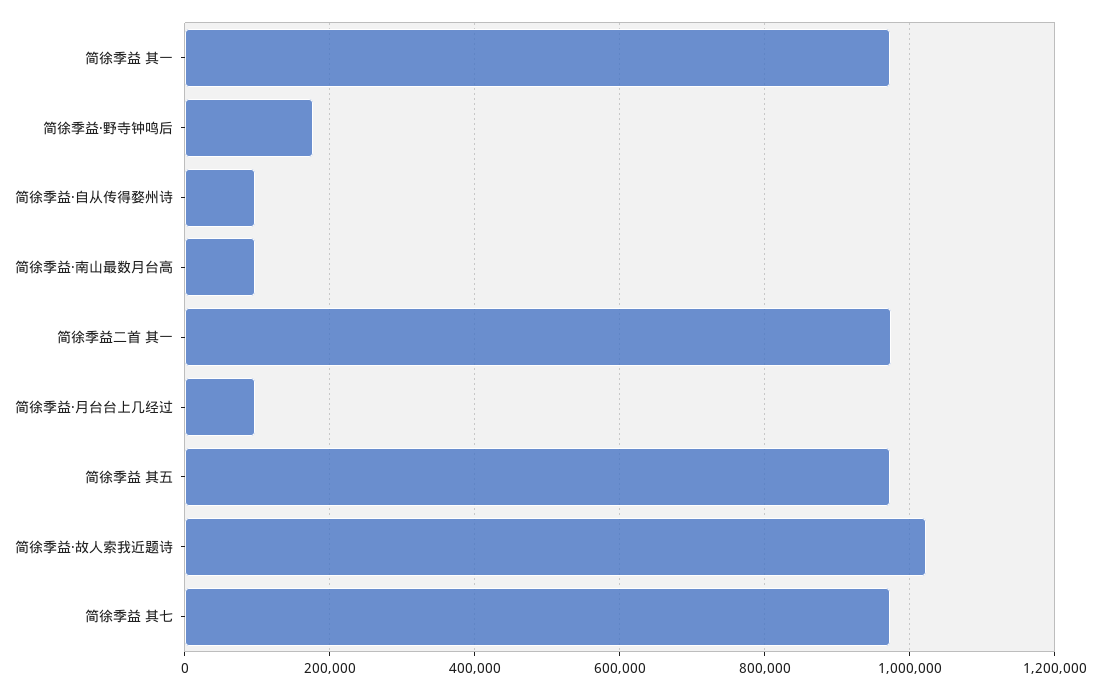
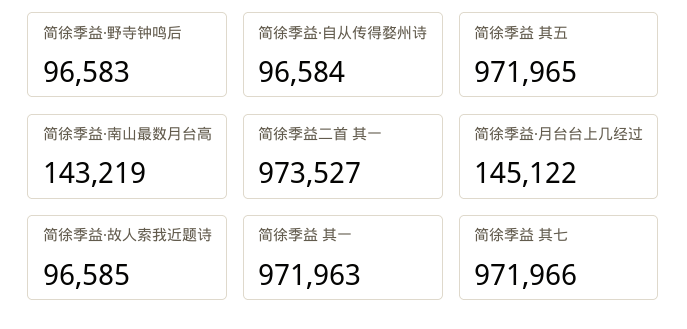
  {
    "简徐季益 其一": 971963,
-   "简徐季益·野寺钟鸣后": 180000,
+   "简徐季益·野寺钟鸣后": 96583,
    "简徐季益·自从传得婺州诗": 96584,
-   "简徐季益·南山最数月台高": 100000,
+   "简徐季益·南山最数月台高": 143219,
    "简徐季益二首 其一": 973527,
-   "简徐季益·月台台上几经过": 100000,
+   "简徐季益·月台台上几经过": 145122,
    "简徐季益 其五": 971965,
-   "简徐季益·故人索我近题诗": 1020000,
+   "简徐季益·故人索我近题诗": 96585,
    "简徐季益 其七": 971966
  }

